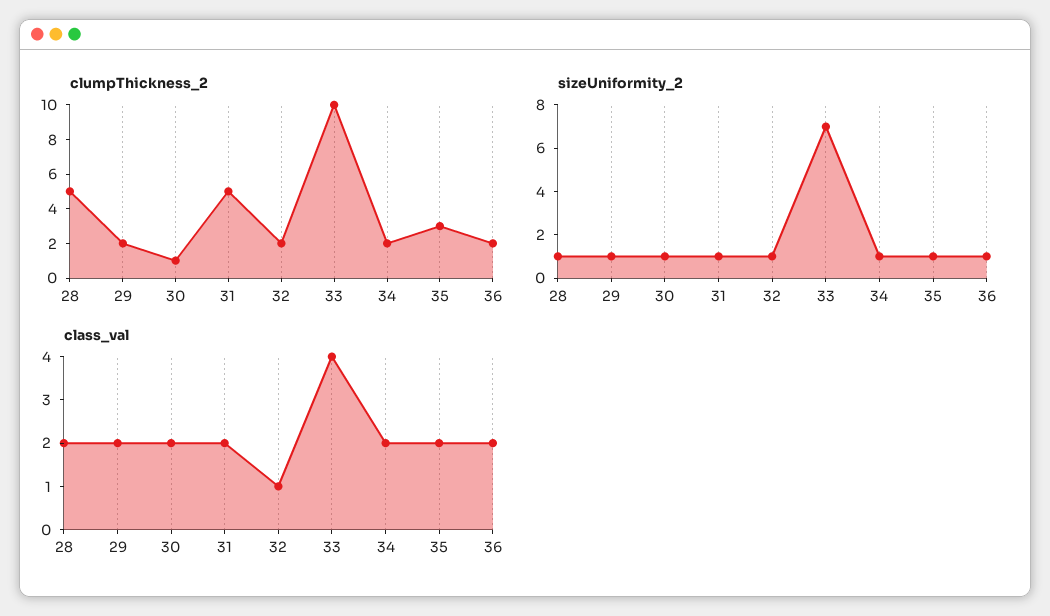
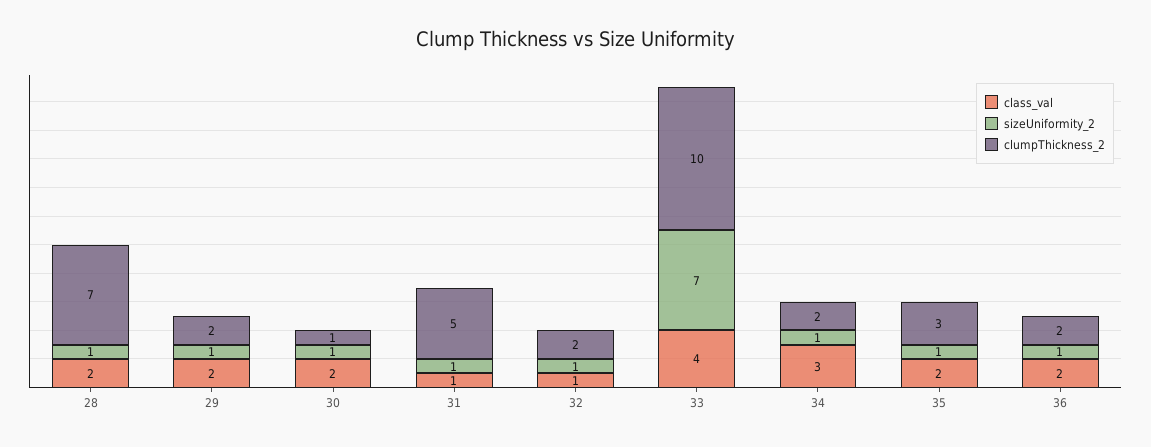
  {
    "clumpThickness_2": {
-     "28": 5,
+     "28": 7,
      "29": 2,
      "30": 1,
      "31": 5,
      "32": 2,
      "33": 10,
      "34": 2,
      "35": 3,
      "36": 2
    },
    "sizeUniformity_2": {
      "28": 1,
      "29": 1,
      "30": 1,
      "31": 1,
      "32": 1,
      "33": 7,
      "34": 1,
      "35": 1,
      "36": 1
    },
    "class_val": {
      "28": 2,
      "29": 2,
      "30": 2,
-     "31": 2,
+     "31": 1,
      "32": 1,
      "33": 4,
-     "34": 2,
+     "34": 3,
      "35": 2,
      "36": 2
    }
  }

